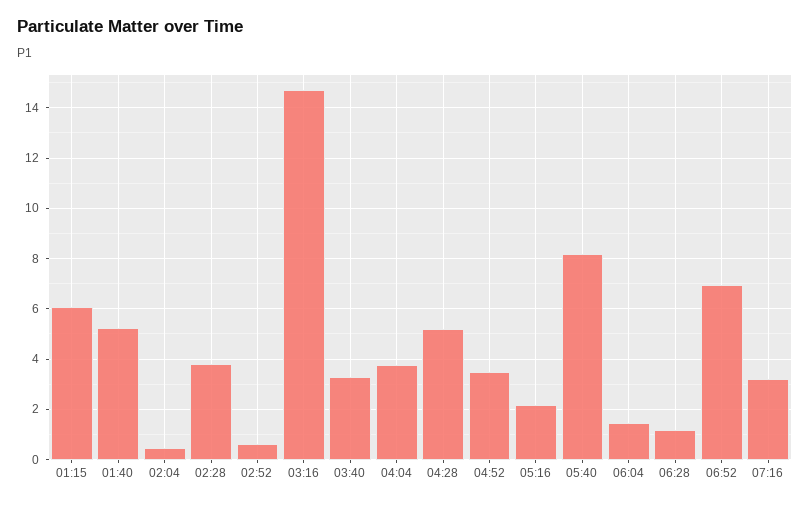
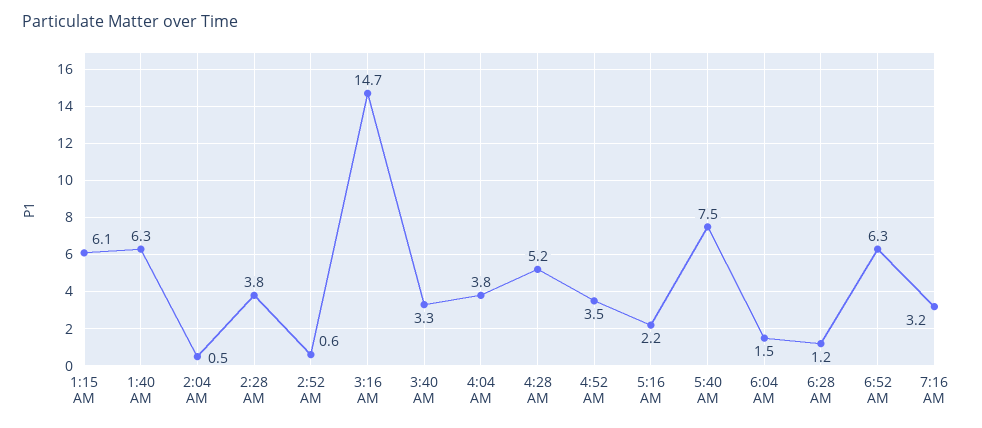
  {
    "01:15": 6.1,
-   "01:40": 5.25,
+   "01:40": 6.3,
    "02:04": 0.5,
    "02:28": 3.8,
    "02:52": 0.6,
    "03:16": 14.7,
    "03:40": 3.3,
    "04:04": 3.8,
    "04:28": 5.2,
    "04:52": 3.5,
    "05:16": 2.2,
-   "05:40": 8.25,
+   "05:40": 7.5,
    "06:04": 1.5,
    "06:28": 1.2,
-   "06:52": 7,
+   "06:52": 6.3,
    "07:16": 3.2
  }

